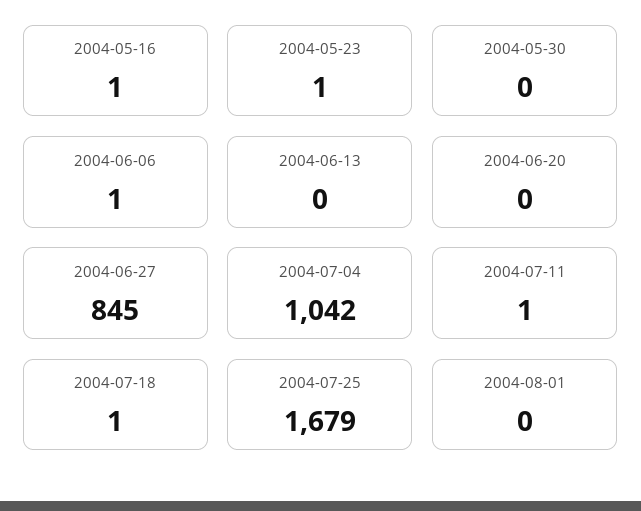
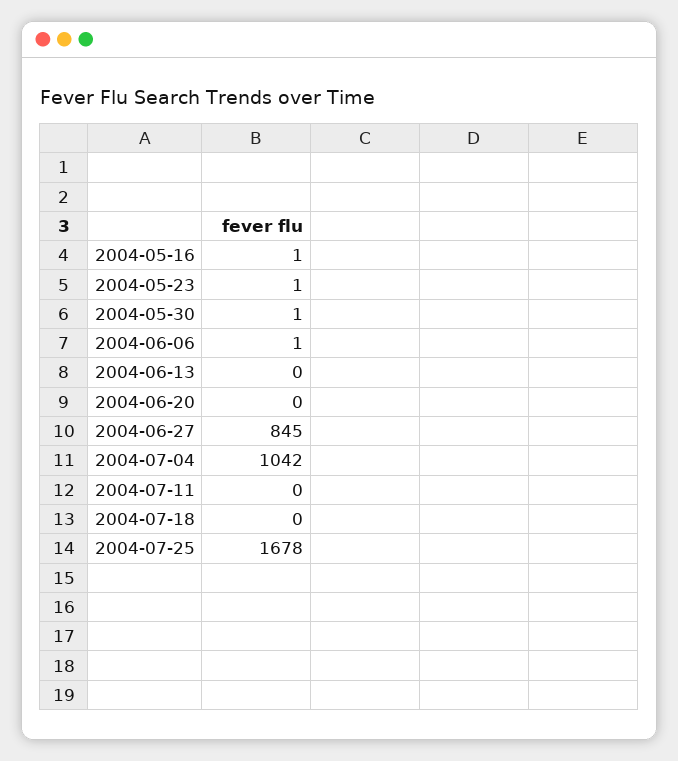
  {
    "2004-05-16": 1,
    "2004-05-23": 1,
-   "2004-05-30": 0,
+   "2004-05-30": 1,
    "2004-06-06": 1,
    "2004-06-13": 0,
    "2004-06-20": 0,
    "2004-06-27": 845,
    "2004-07-04": 1042,
-   "2004-07-11": 1,
+   "2004-07-11": 0,
-   "2004-07-18": 1,
+   "2004-07-18": 0,
-   "2004-07-25": 1679,
+   "2004-07-25": 1678
-   "2004-08-01": 0
  }

